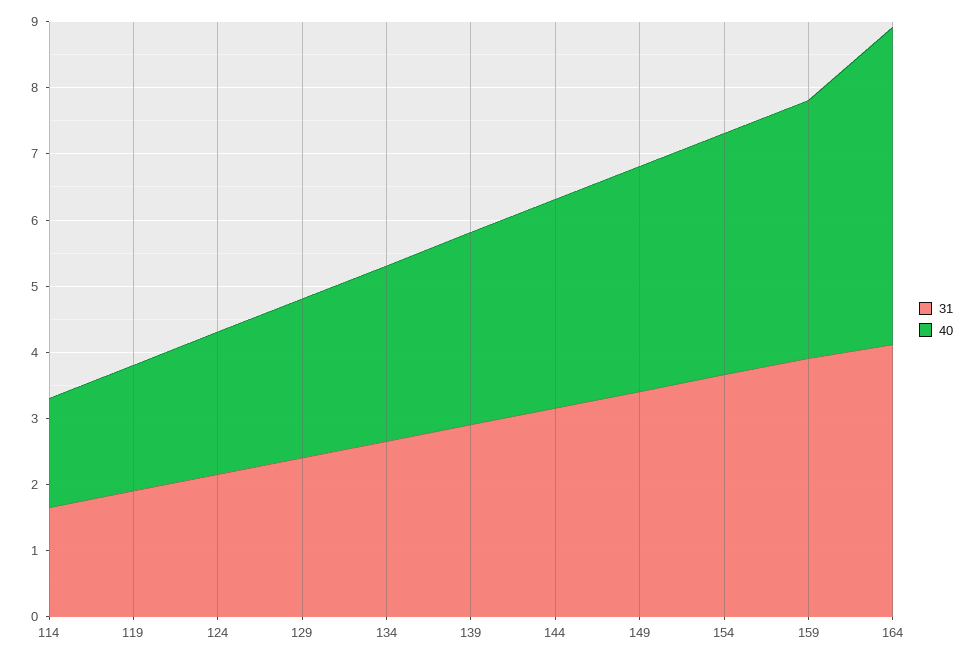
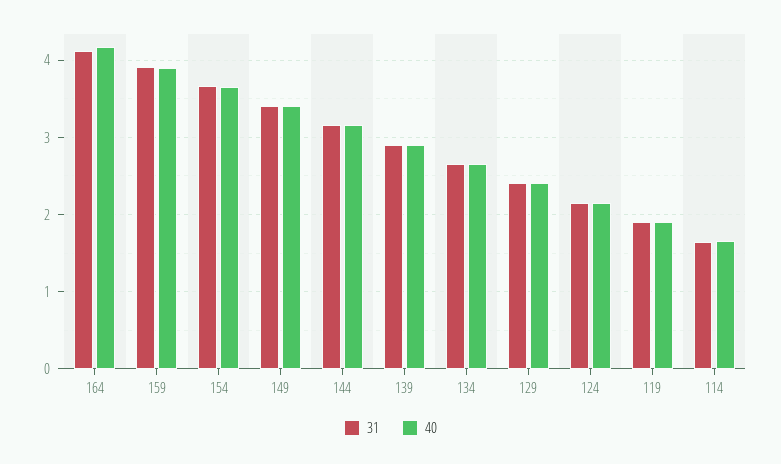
  {
    "31": {
      "114": 1.7,
      "119": 1.9,
      "124": 2.2,
      "129": 2.4,
      "134": 2.7,
      "139": 2.9,
      "144": 3.2,
      "149": 3.4,
      "154": 3.7,
      "159": 3.9,
      "164": 4.1
    },
    "40": {
      "114": 1.7,
      "119": 1.9,
      "124": 2.2,
      "129": 2.4,
      "134": 2.7,
      "139": 2.9,
      "144": 3.2,
      "149": 3.4,
      "154": 3.7,
      "159": 3.9,
-     "164": 4.8
+     "164": 4.2
    }
  }

